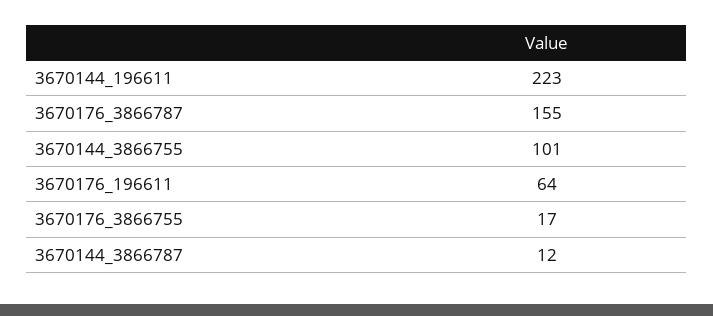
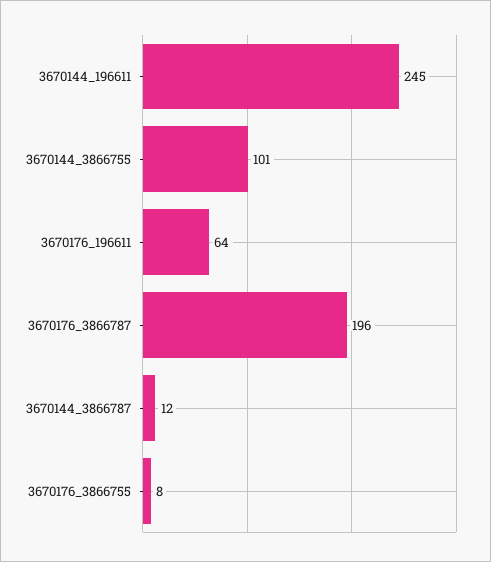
  {
-   "3670144_196611": 223,
+   "3670144_196611": 245,
-   "3670176_3866787": 155,
+   "3670176_3866787": 196,
    "3670144_3866755": 101,
    "3670176_196611": 64,
-   "3670176_3866755": 17,
+   "3670176_3866755": 8,
    "3670144_3866787": 12
  }

